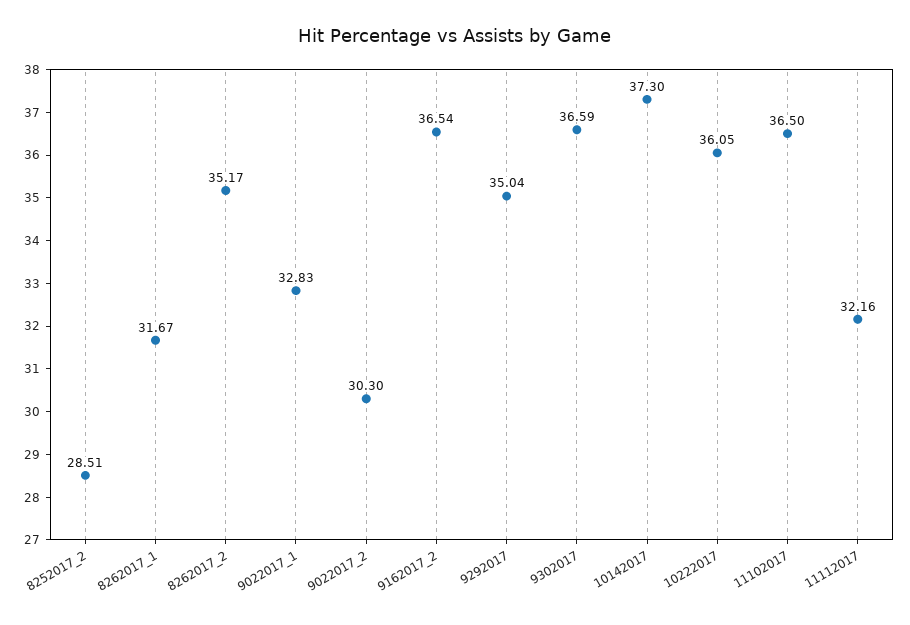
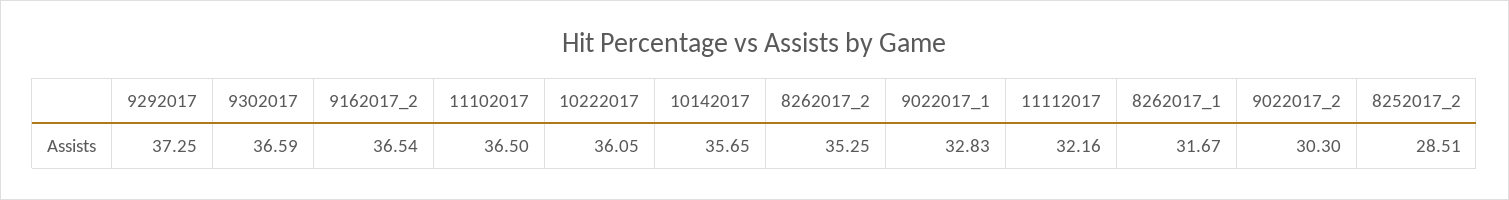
  {
    "8252017_2": 28.51,
    "8262017_1": 31.67,
-   "8262017_2": 35.17,
+   "8262017_2": 35.25,
    "9022017_1": 32.83,
    "9022017_2": 30.3,
    "9162017_2": 36.54,
-   "9292017": 35.04,
+   "9292017": 37.25,
    "9302017": 36.59,
-   "10142017": 37.3,
+   "10142017": 35.65,
    "10222017": 36.05,
    "11102017": 36.5,
    "11112017": 32.16
  }

